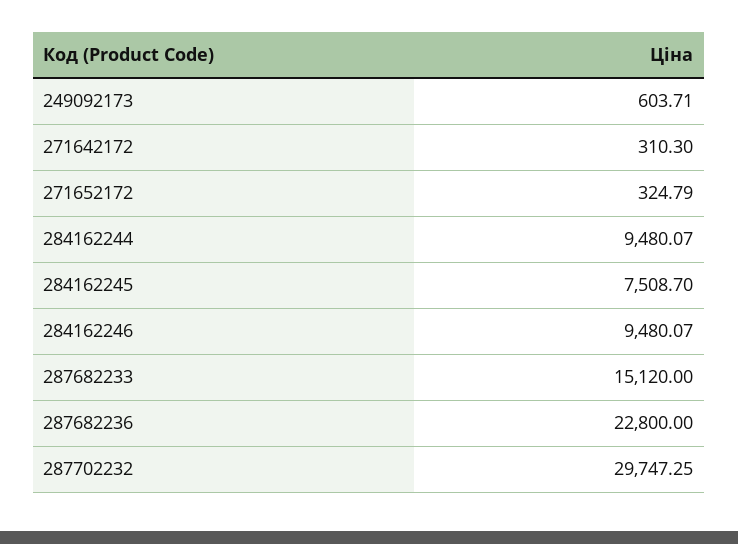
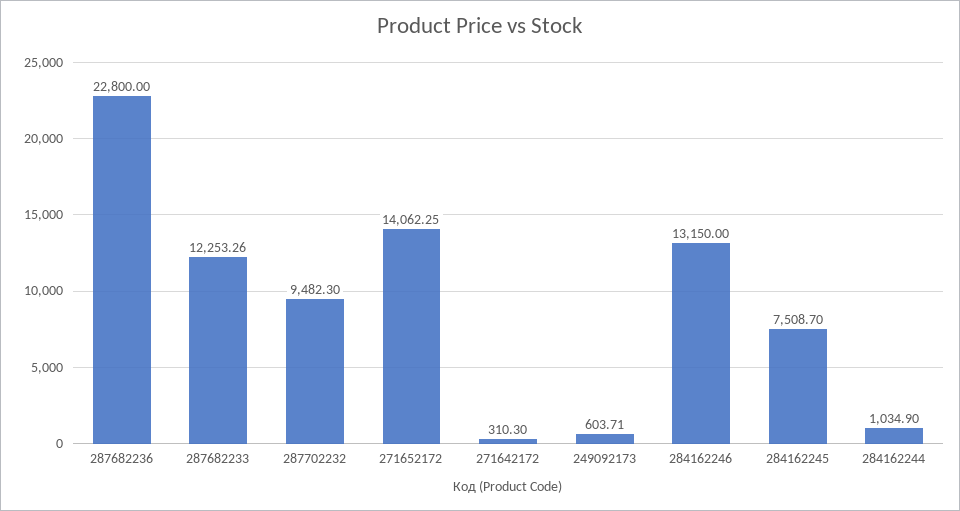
  {
    "249092173": 603.71,
    "271642172": 310.3,
-   "271652172": 324.79,
+   "271652172": 14062.25,
-   "284162244": 9480.07,
+   "284162244": 1034.9,
    "284162245": 7508.7,
-   "284162246": 9480.07,
+   "284162246": 13150,
-   "287682233": 15120,
+   "287682233": 12253.26,
    "287682236": 22800,
-   "287702232": 29747.25
+   "287702232": 9482.3
  }

